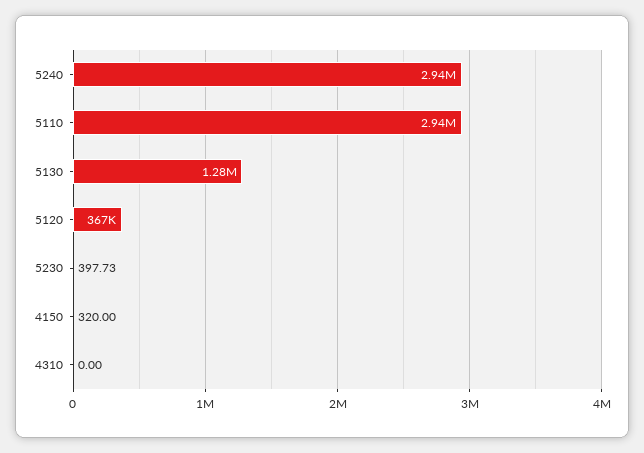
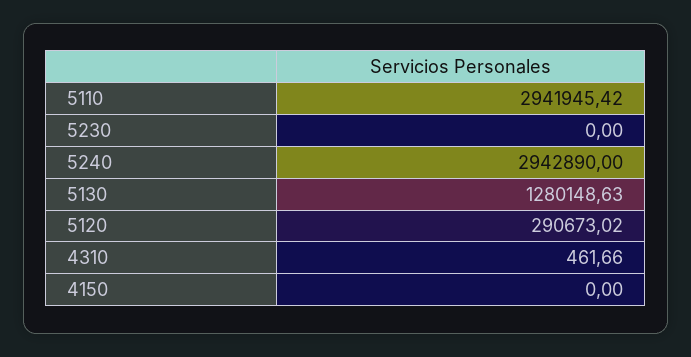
  {
    "5240": 2942890,
    "5110": 2941945.42,
    "5130": 1280148.63,
-   "5120": 367000,
+   "5120": 290673.02,
-   "5230": 397.73,
+   "5230": 0,
-   "4150": 320,
+   "4150": 0,
-   "4310": 0
+   "4310": 461.66
  }

